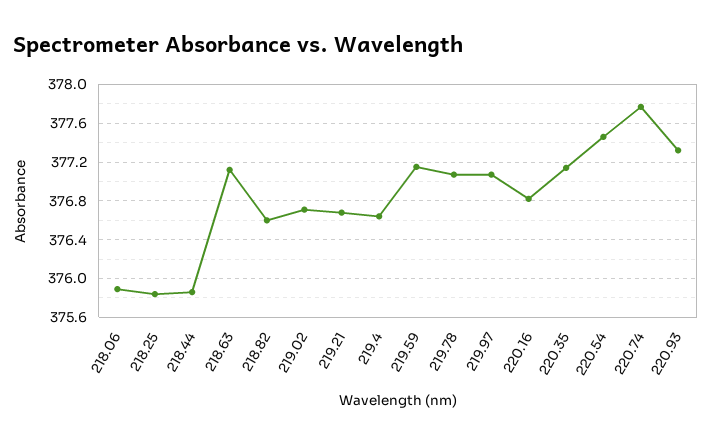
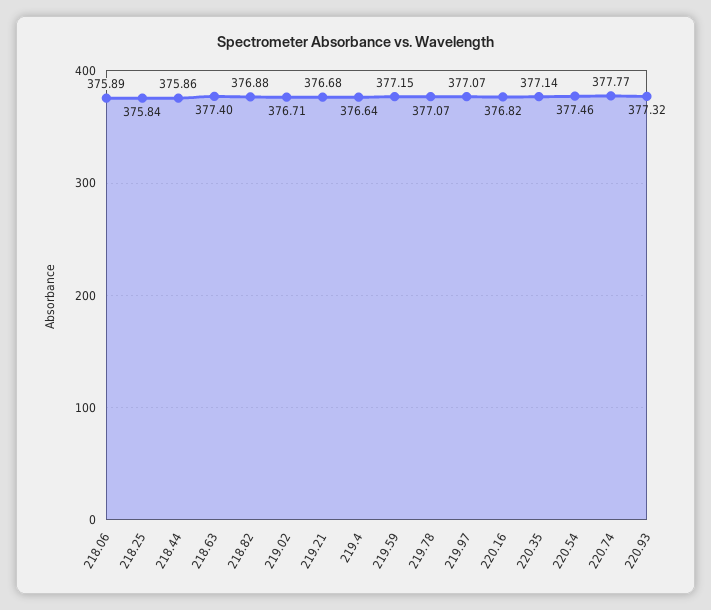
  {
    "218.06": 375.89,
    "218.25": 375.84,
    "218.44": 375.86,
-   "218.63": 377.1,
+   "218.63": 377.4,
-   "218.82": 376.6,
+   "218.82": 376.88,
    "219.02": 376.71,
    "219.21": 376.68,
    "219.4": 376.64,
    "219.59": 377.15,
    "219.78": 377.07,
    "219.97": 377.07,
    "220.16": 376.82,
    "220.35": 377.14,
    "220.54": 377.46,
    "220.74": 377.77,
    "220.93": 377.32
  }

